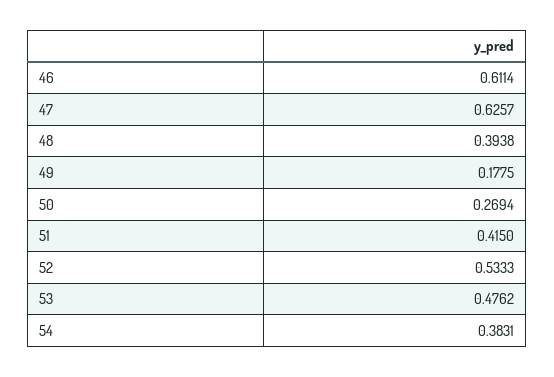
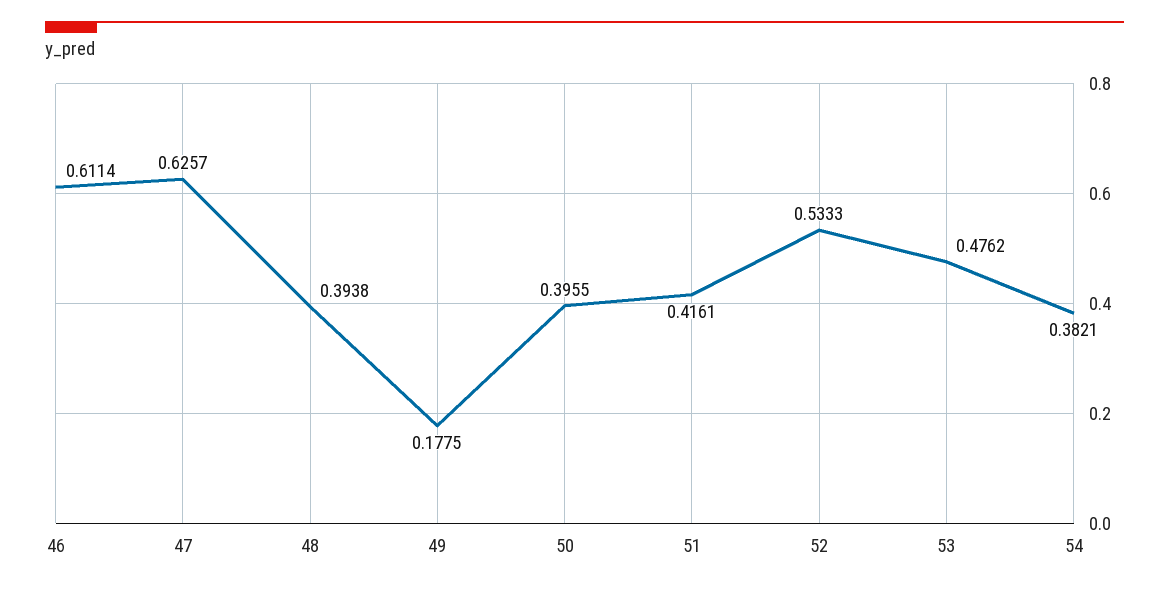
  {
    "46": 0.6114,
    "47": 0.6257,
    "48": 0.3938,
    "49": 0.1775,
-   "50": 0.2694,
+   "50": 0.3955,
-   "51": 0.415,
+   "51": 0.4161,
    "52": 0.5333,
    "53": 0.4762,
-   "54": 0.3831
+   "54": 0.3821
  }

